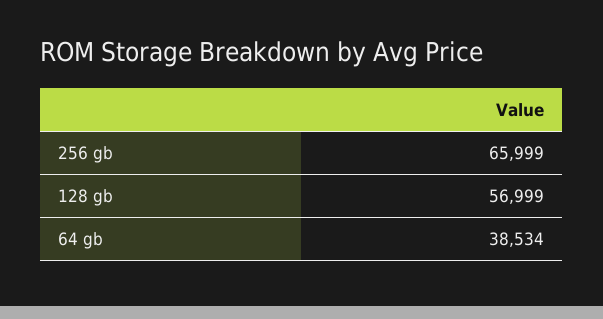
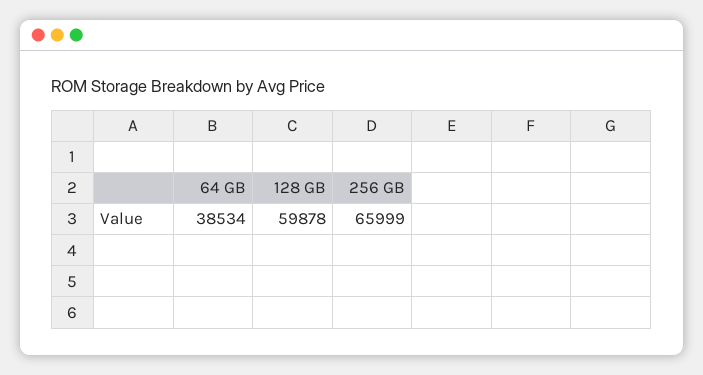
  {
    "256 gb": 65999,
-   "128 gb": 56999,
+   "128 gb": 59878,
    "64 gb": 38534
  }

